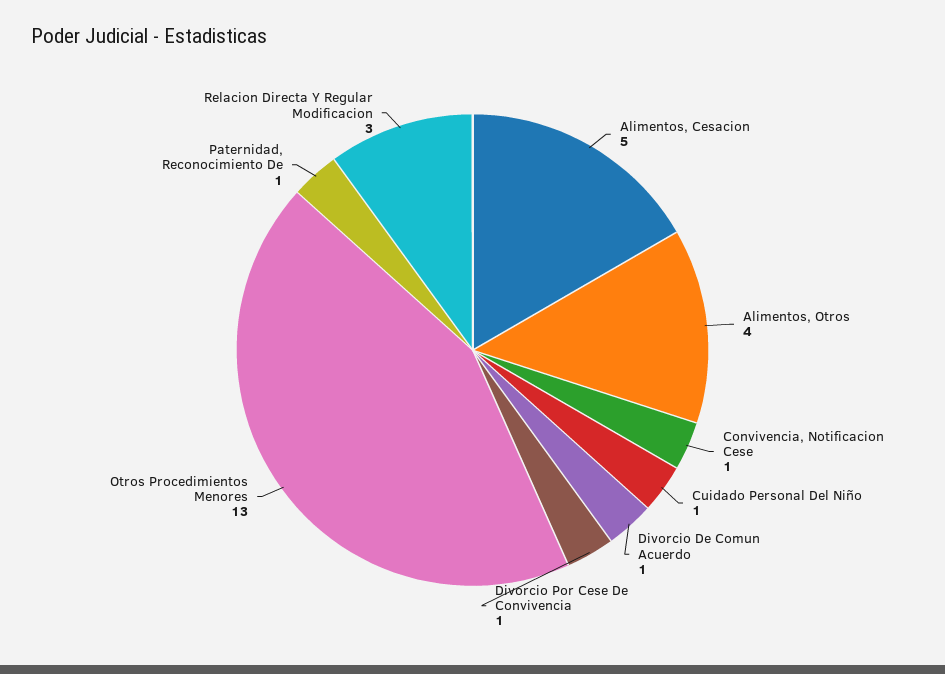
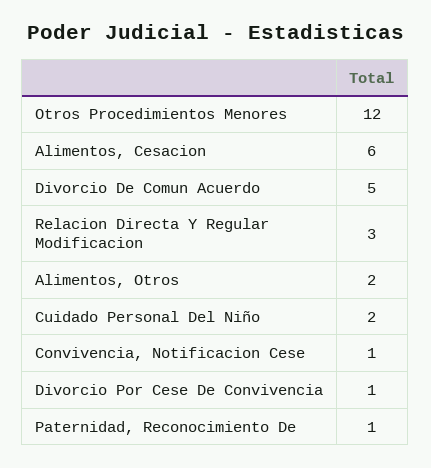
  {
-   "Alimentos, Cesacion": 5,
+   "Alimentos, Cesacion": 6,
-   "Alimentos, Otros": 4,
+   "Alimentos, Otros": 2,
    "Convivencia, Notificacion Cese": 1,
-   "Cuidado Personal Del Niño": 1,
+   "Cuidado Personal Del Niño": 2,
-   "Divorcio De Comun Acuerdo": 1,
+   "Divorcio De Comun Acuerdo": 5,
    "Divorcio Por Cese De Convivencia": 1,
-   "Otros Procedimientos Menores": 13,
+   "Otros Procedimientos Menores": 12,
    "Paternidad, Reconocimiento De": 1,
    "Relacion Directa Y Regular Modificacion": 3
  }

